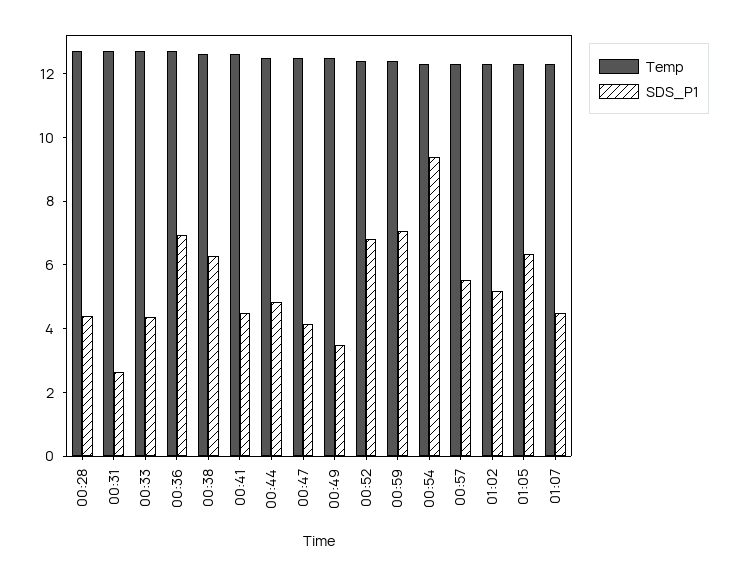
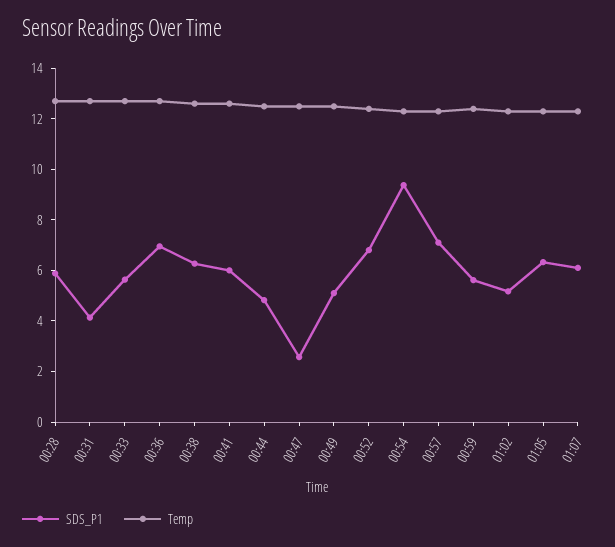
  {
    "Temp": {
      "00:28": 12.5,
      "00:31": 12.5,
      "00:33": 12.5,
      "00:36": 12.5,
      "00:38": 12.5,
      "00:41": 12.5,
      "00:44": 12.5,
      "00:47": 12.5,
      "00:49": 12.5,
      "00:52": 12.5,
      "00:59": 12.5,
      "00:54": 12.5,
      "00:57": 12.5,
      "01:02": 12.5,
      "01:05": 12.5,
      "01:07": 12.5
    },
    "SDS_P1": {
-     "00:28": 4.5,
+     "00:28": 6,
-     "00:31": 2.5,
+     "00:31": 4,
-     "00:33": 4.5,
+     "00:33": 5.5,
      "00:36": 7,
      "00:38": 6.5,
-     "00:41": 4.5,
+     "00:41": 6,
      "00:44": 5,
-     "00:47": 4,
+     "00:47": 2.5,
-     "00:49": 3.5,
+     "00:49": 5,
      "00:52": 7,
-     "00:59": 7,
+     "00:59": 5.5,
      "00:54": 9.5,
-     "00:57": 5.5,
+     "00:57": 7,
      "01:02": 5,
      "01:05": 6.5,
-     "01:07": 4.5
+     "01:07": 6
    }
  }

